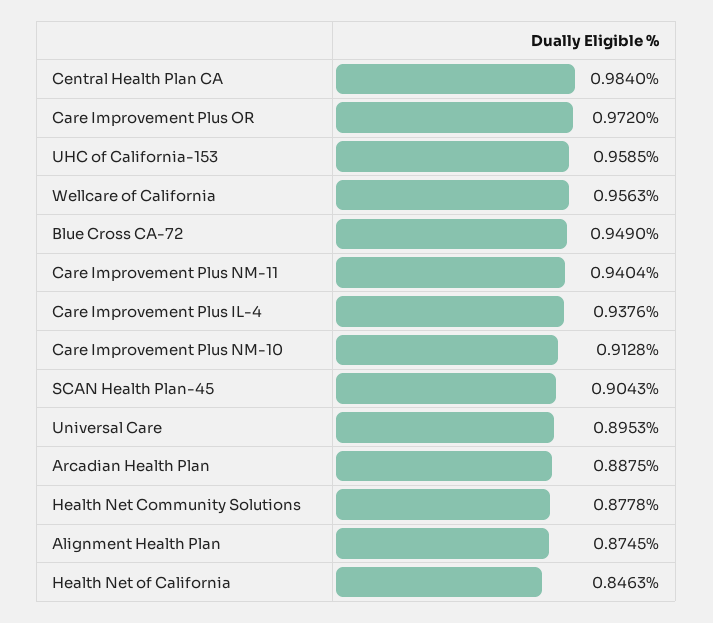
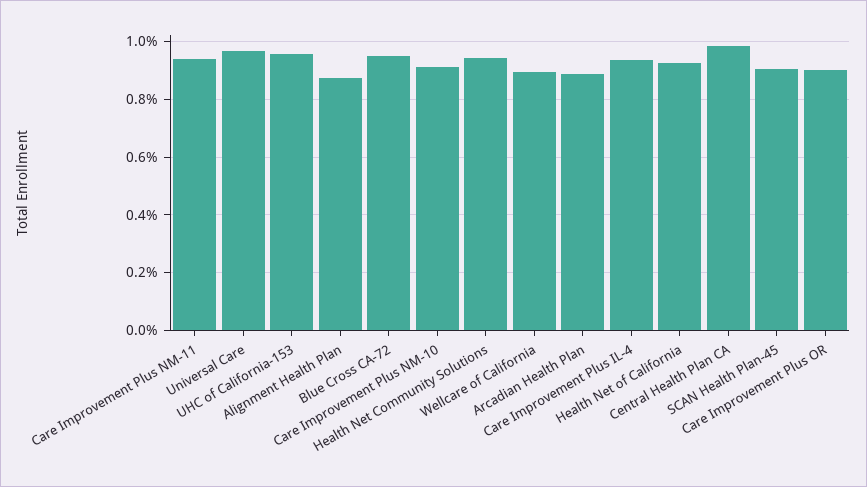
  {
    "Central Health Plan CA": 0.984,
-   "Care Improvement Plus OR": 0.972,
+   "Care Improvement Plus OR": 0.9,
    "UHC of California-153": 0.9585,
-   "Wellcare of California": 0.9563,
+   "Wellcare of California": 0.9,
    "Blue Cross CA-72": 0.949,
    "Care Improvement Plus NM-11": 0.9404,
    "Care Improvement Plus IL-4": 0.9376,
    "Care Improvement Plus NM-10": 0.9128,
    "SCAN Health Plan-45": 0.9043,
-   "Universal Care": 0.8953,
+   "Universal Care": 0.975,
    "Arcadian Health Plan": 0.8875,
-   "Health Net Community Solutions": 0.8778,
+   "Health Net Community Solutions": 0.95,
    "Alignment Health Plan": 0.8745,
-   "Health Net of California": 0.8463
+   "Health Net of California": 0.925
  }

